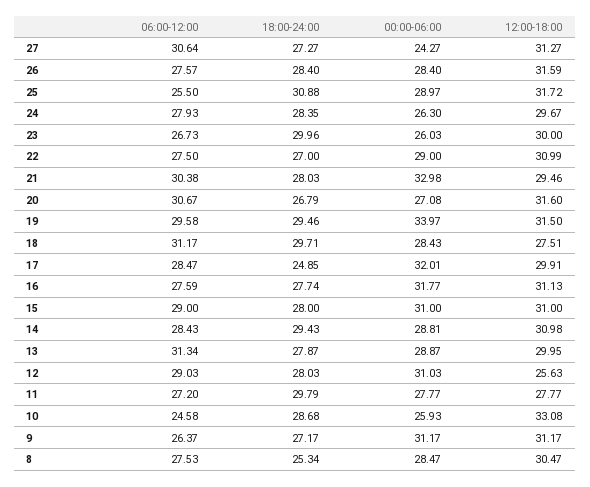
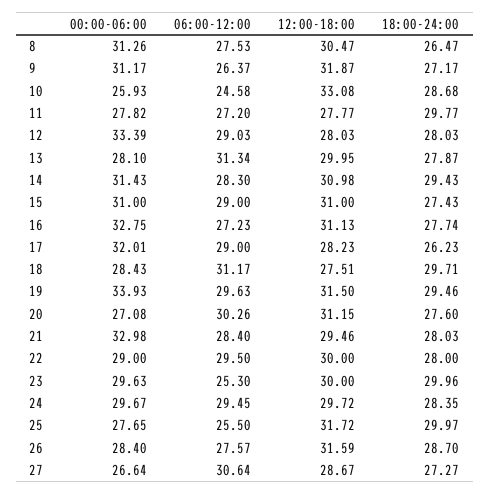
  {
    "06:00-12:00": {
      "27": 30.64,
      "26": 27.57,
      "25": 25.5,
-     "24": 27.93,
+     "24": 29.45,
-     "23": 26.73,
+     "23": 25.3,
-     "22": 27.5,
+     "22": 29.5,
-     "21": 30.38,
+     "21": 28.4,
-     "20": 30.67,
+     "20": 30.26,
-     "19": 29.58,
+     "19": 29.63,
      "18": 31.17,
-     "17": 28.47,
+     "17": 29,
-     "16": 27.59,
+     "16": 27.23,
      "15": 29,
-     "14": 28.43,
+     "14": 28.3,
      "13": 31.34,
      "12": 29.03,
      "11": 27.2,
      "10": 24.58,
      "9": 26.37,
      "8": 27.53
    },
    "18:00-24:00": {
      "27": 27.27,
-     "26": 28.4,
+     "26": 28.7,
-     "25": 30.88,
+     "25": 29.97,
      "24": 28.35,
      "23": 29.96,
-     "22": 27,
+     "22": 28,
      "21": 28.03,
-     "20": 26.79,
+     "20": 27.6,
      "19": 29.46,
      "18": 29.71,
-     "17": 24.85,
+     "17": 26.23,
      "16": 27.74,
-     "15": 28,
+     "15": 27.43,
      "14": 29.43,
      "13": 27.87,
      "12": 28.03,
-     "11": 29.79,
+     "11": 29.77,
      "10": 28.68,
      "9": 27.17,
-     "8": 25.34
+     "8": 26.47
    },
    "00:00-06:00": {
-     "27": 24.27,
+     "27": 26.64,
      "26": 28.4,
-     "25": 28.97,
+     "25": 27.65,
-     "24": 26.3,
+     "24": 29.67,
-     "23": 26.03,
+     "23": 29.63,
      "22": 29,
      "21": 32.98,
      "20": 27.08,
-     "19": 33.97,
+     "19": 33.93,
      "18": 28.43,
      "17": 32.01,
-     "16": 31.77,
+     "16": 32.75,
      "15": 31,
-     "14": 28.81,
+     "14": 31.43,
-     "13": 28.87,
+     "13": 28.1,
-     "12": 31.03,
+     "12": 33.39,
-     "11": 27.77,
+     "11": 27.82,
      "10": 25.93,
      "9": 31.17,
-     "8": 28.47
+     "8": 31.26
    },
    "12:00-18:00": {
-     "27": 31.27,
+     "27": 28.67,
      "26": 31.59,
      "25": 31.72,
-     "24": 29.67,
+     "24": 29.72,
      "23": 30,
-     "22": 30.99,
+     "22": 30,
      "21": 29.46,
-     "20": 31.6,
+     "20": 31.15,
      "19": 31.5,
      "18": 27.51,
-     "17": 29.91,
+     "17": 28.23,
      "16": 31.13,
      "15": 31,
      "14": 30.98,
      "13": 29.95,
-     "12": 25.63,
+     "12": 28.03,
      "11": 27.77,
      "10": 33.08,
-     "9": 31.17,
+     "9": 31.87,
      "8": 30.47
    }
  }

